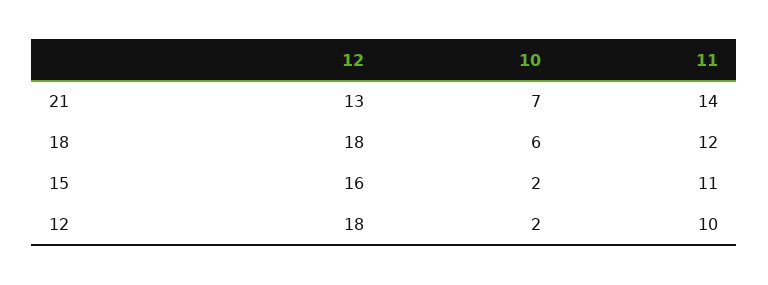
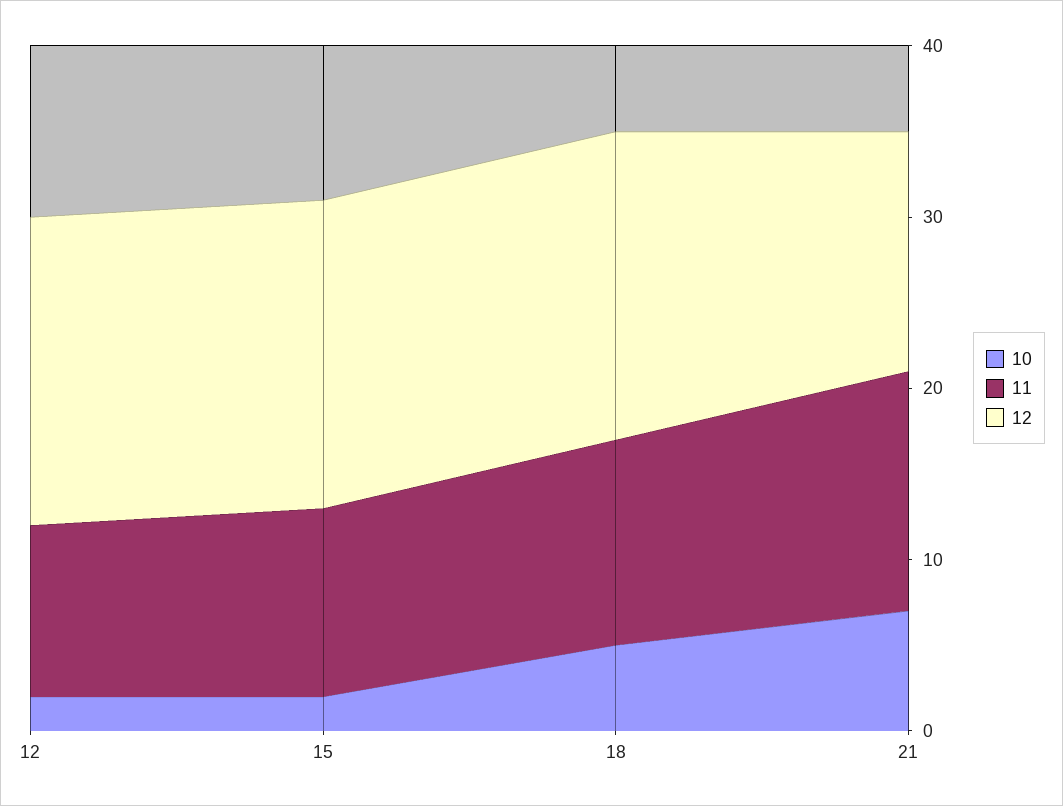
  {
    "12": {
-     "21": 13,
+     "21": 14,
      "18": 18,
-     "15": 16,
+     "15": 18,
      "12": 18
    },
    "10": {
      "21": 7,
-     "18": 6,
+     "18": 5,
      "15": 2,
      "12": 2
    },
    "11": {
      "21": 14,
      "18": 12,
      "15": 11,
      "12": 10
    }
  }

